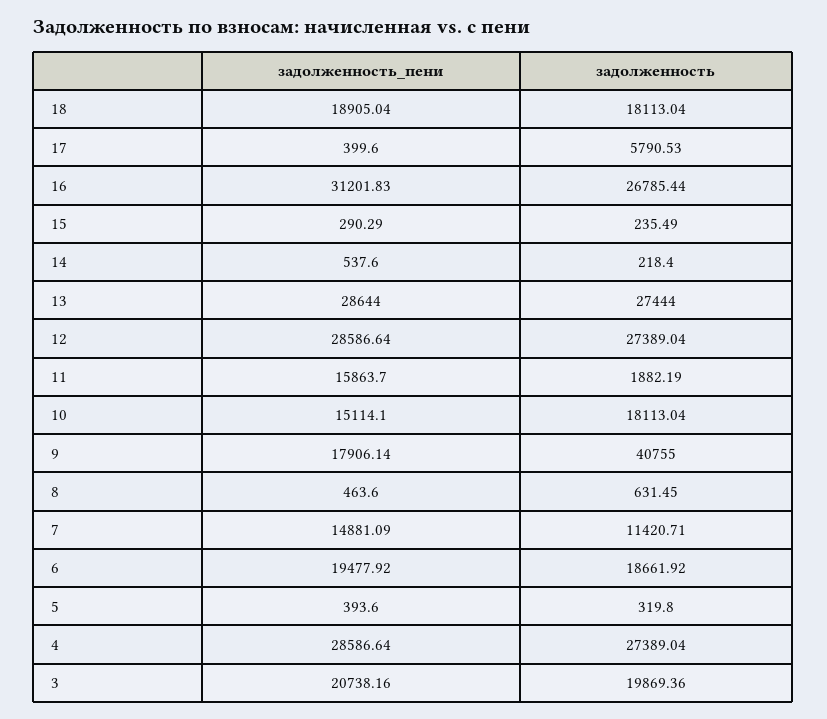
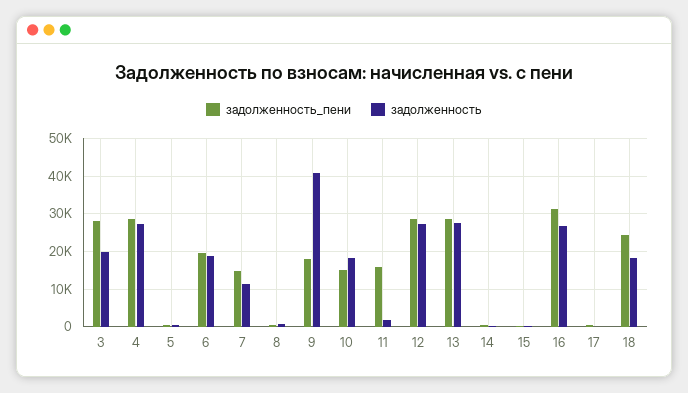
  {
    "задолженность_пени": {
-     "18": 18905.04,
+     "18": 24000,
      "17": 399.6,
      "16": 31201.83,
      "15": 290.29,
      "14": 537.6,
      "13": 28644,
      "12": 28586.64,
      "11": 15863.7,
      "10": 15114.1,
      "9": 17906.14,
      "8": 463.6,
      "7": 14881.09,
      "6": 19477.92,
      "5": 393.6,
      "4": 28586.64,
-     "3": 20738.16
+     "3": 28000
    },
    "задолженность": {
      "18": 18113.04,
-     "17": 5790.53,
+     "17": 0,
      "16": 26785.44,
      "15": 235.49,
      "14": 218.4,
      "13": 27444,
      "12": 27389.04,
      "11": 1882.19,
      "10": 18113.04,
      "9": 40755,
      "8": 631.45,
      "7": 11420.71,
      "6": 18661.92,
      "5": 319.8,
      "4": 27389.04,
      "3": 19869.36
    }
  }

